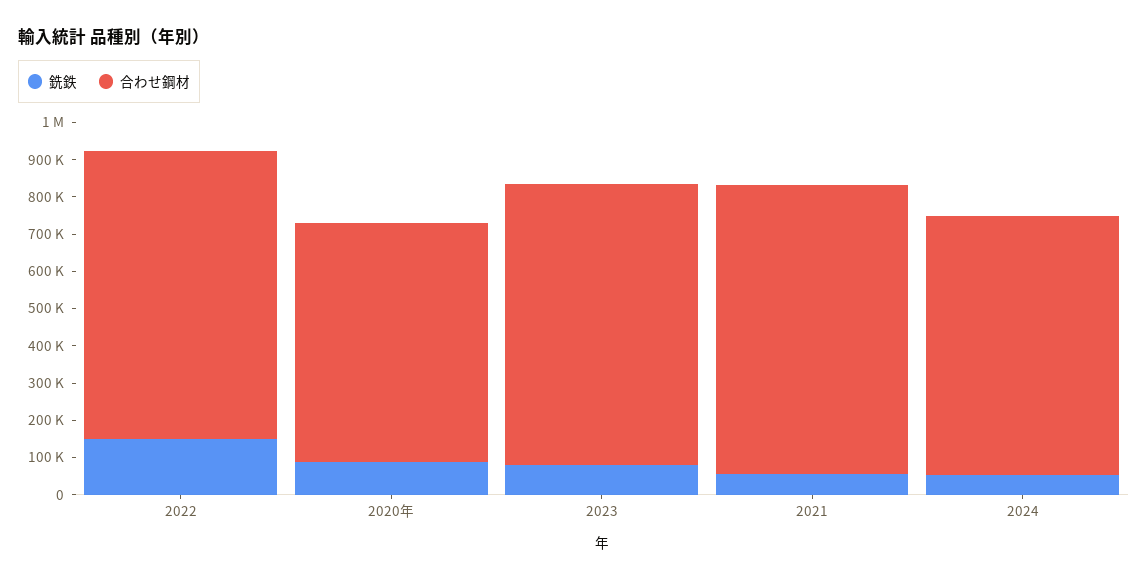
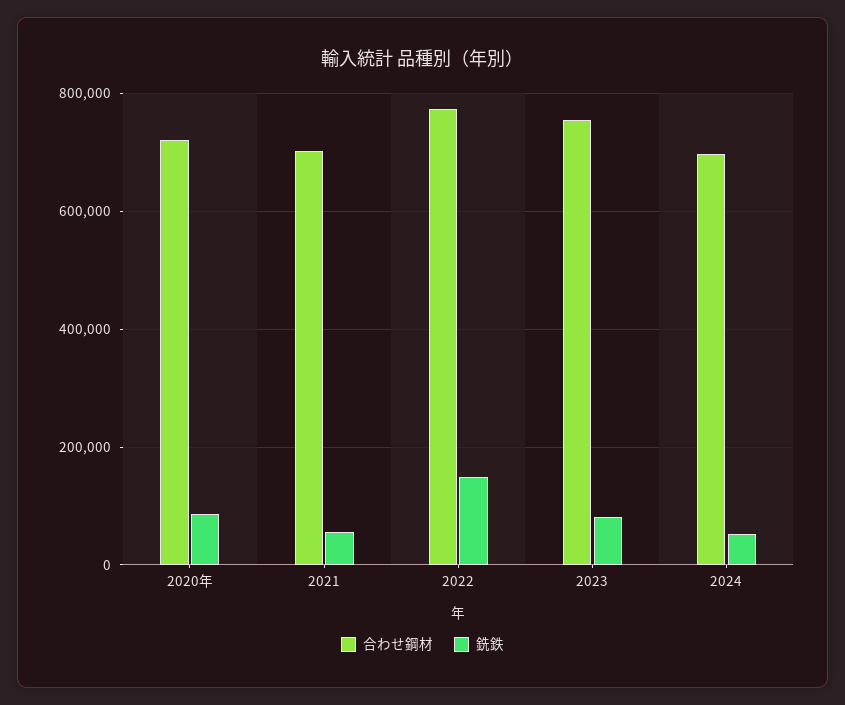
  {
    "銑鉄": {
      "2022": 140000,
      "2020年": 80000,
      "2023": 80000,
      "2021": 60000,
      "2024": 60000
    },
    "合わせ鋼材": {
      "2022": 780000,
-     "2020年": 650000,
+     "2020年": 720000,
      "2023": 760000,
-     "2021": 775000,
+     "2021": 700000,
      "2024": 700000
    }
  }

